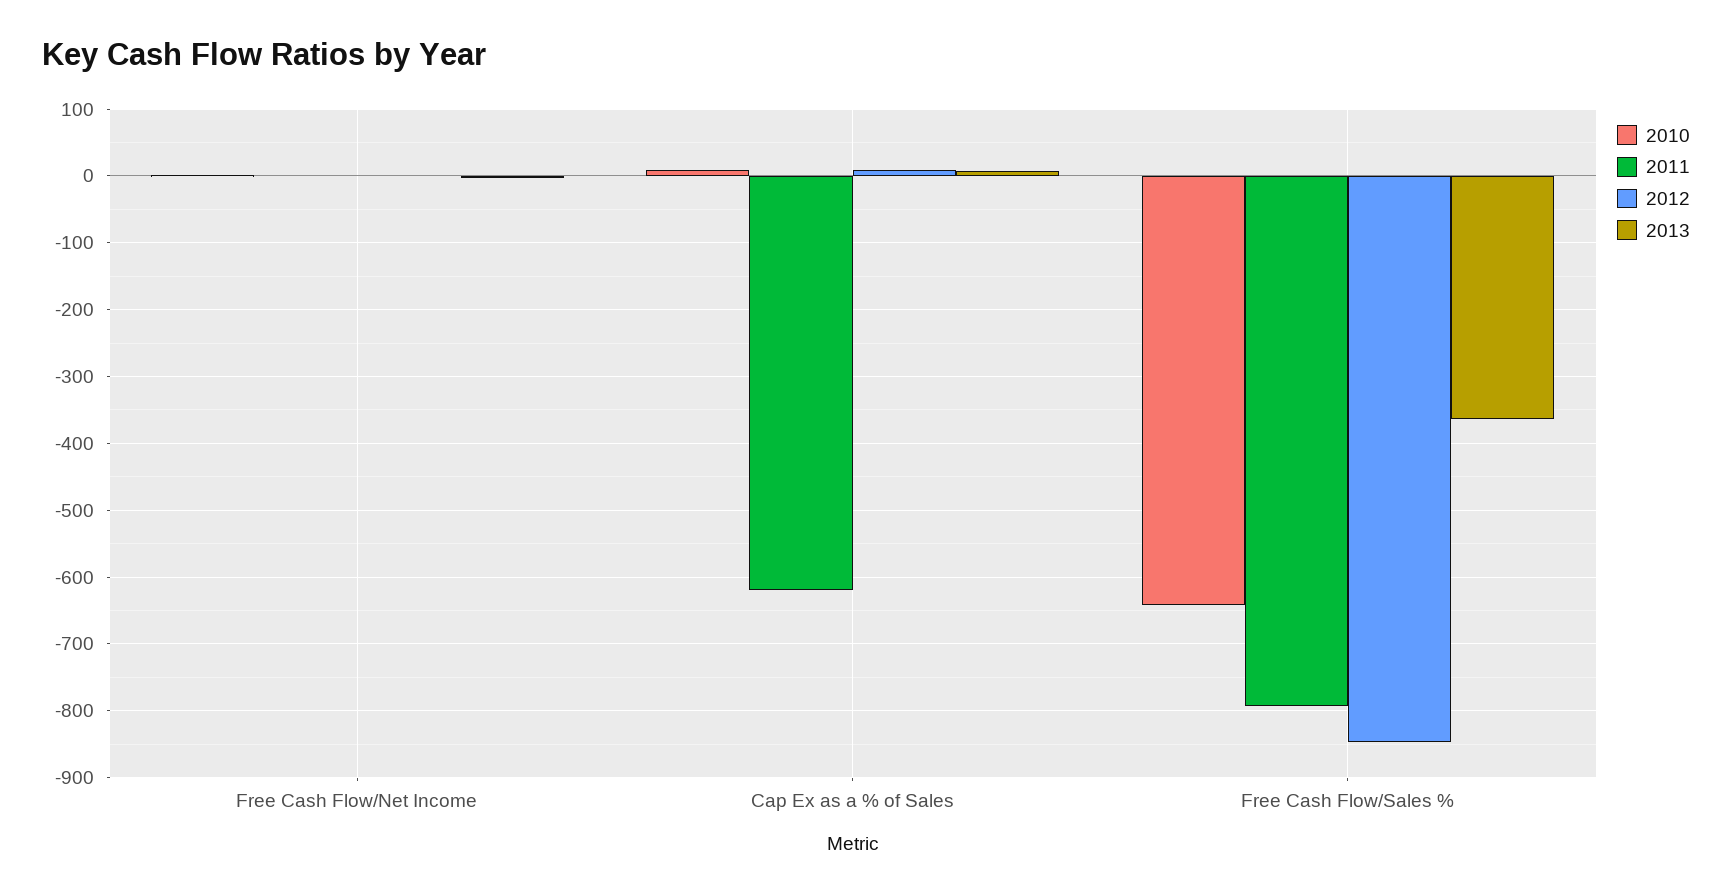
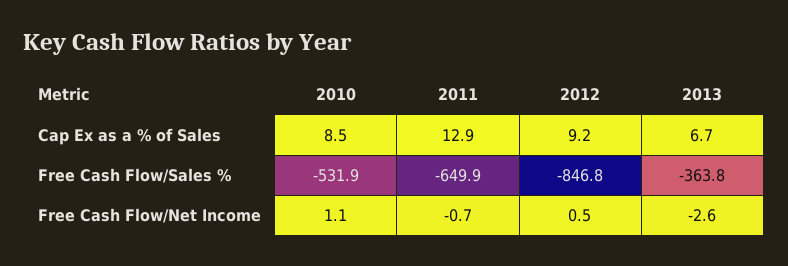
  {
    "2010": {
      "Free Cash Flow/Net Income": 1.1,
      "Cap Ex as a % of Sales": 8.5,
-     "Free Cash Flow/Sales %": -640
+     "Free Cash Flow/Sales %": -531.9
    },
    "2011": {
      "Free Cash Flow/Net Income": -0.7,
-     "Cap Ex as a % of Sales": -620,
+     "Cap Ex as a % of Sales": 12.9,
-     "Free Cash Flow/Sales %": -790
+     "Free Cash Flow/Sales %": -649.9
    },
    "2012": {
      "Free Cash Flow/Net Income": 0.5,
      "Cap Ex as a % of Sales": 9.2,
      "Free Cash Flow/Sales %": -846.8
    },
    "2013": {
      "Free Cash Flow/Net Income": -2.6,
      "Cap Ex as a % of Sales": 6.7,
      "Free Cash Flow/Sales %": -363.8
    }
  }

